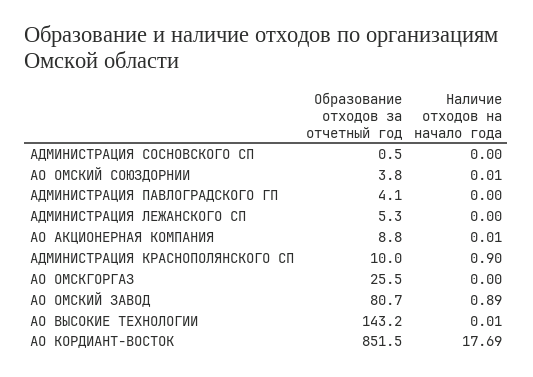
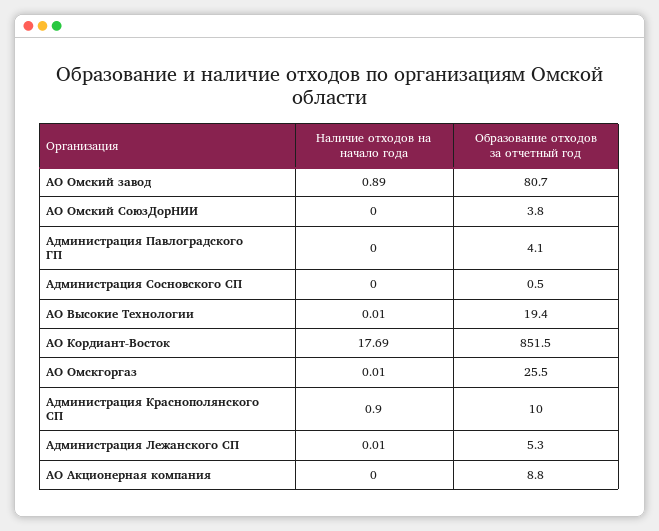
  {
    "Образование отходов за отчетный год": {
      "АДМИНИСТРАЦИЯ СОСНОВСКОГО СП": 0.5,
      "АО ОМСКИЙ СОЮЗДОРНИИ": 3.8,
      "АДМИНИСТРАЦИЯ ПАВЛОГРАДСКОГО ГП": 4.1,
      "АДМИНИСТРАЦИЯ ЛЕЖАНСКОГО СП": 5.3,
      "АО АКЦИОНЕРНАЯ КОМПАНИЯ": 8.8,
      "АДМИНИСТРАЦИЯ КРАСНОПОЛЯНСКОГО СП": 10,
      "АО ОМСКГОРГАЗ": 25.5,
      "АО ОМСКИЙ ЗАВОД": 80.7,
-     "АО ВЫСОКИЕ ТЕХНОЛОГИИ": 143.2,
+     "АО ВЫСОКИЕ ТЕХНОЛОГИИ": 19.4,
      "АО КОРДИАНТ-ВОСТОК": 851.5
    },
    "Наличие отходов на начало года": {
      "АДМИНИСТРАЦИЯ СОСНОВСКОГО СП": 0,
-     "АО ОМСКИЙ СОЮЗДОРНИИ": 0.01,
+     "АО ОМСКИЙ СОЮЗДОРНИИ": 0,
      "АДМИНИСТРАЦИЯ ПАВЛОГРАДСКОГО ГП": 0,
-     "АДМИНИСТРАЦИЯ ЛЕЖАНСКОГО СП": 0,
+     "АДМИНИСТРАЦИЯ ЛЕЖАНСКОГО СП": 0.01,
-     "АО АКЦИОНЕРНАЯ КОМПАНИЯ": 0.01,
+     "АО АКЦИОНЕРНАЯ КОМПАНИЯ": 0,
      "АДМИНИСТРАЦИЯ КРАСНОПОЛЯНСКОГО СП": 0.9,
-     "АО ОМСКГОРГАЗ": 0,
+     "АО ОМСКГОРГАЗ": 0.01,
      "АО ОМСКИЙ ЗАВОД": 0.89,
      "АО ВЫСОКИЕ ТЕХНОЛОГИИ": 0.01,
      "АО КОРДИАНТ-ВОСТОК": 17.69
    }
  }

